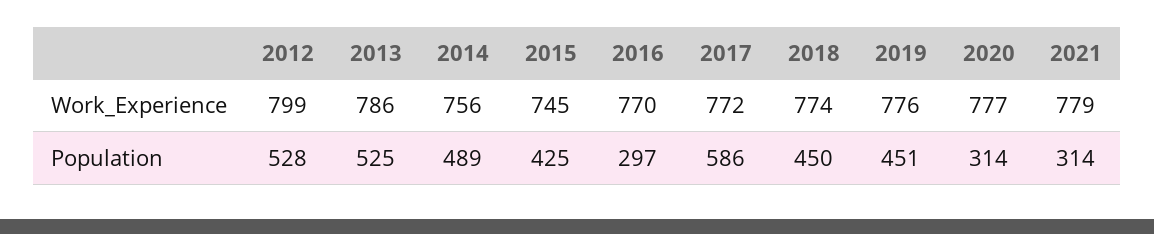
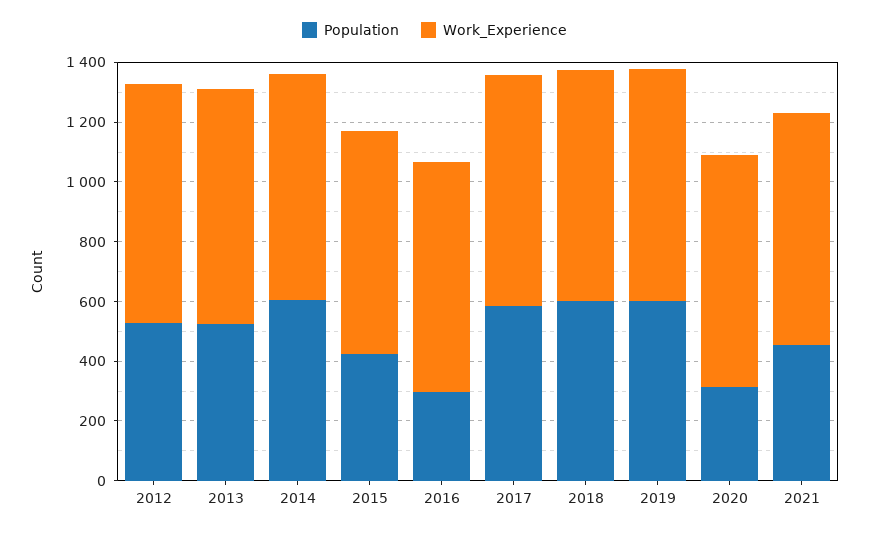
  {
    "Work_Experience": {
      "2012": 799,
      "2013": 786,
      "2014": 756,
      "2015": 745,
      "2016": 770,
      "2017": 772,
      "2018": 774,
      "2019": 776,
      "2020": 777,
      "2021": 779
    },
    "Population": {
      "2012": 528,
      "2013": 525,
-     "2014": 489,
+     "2014": 600,
      "2015": 425,
      "2016": 297,
      "2017": 586,
-     "2018": 450,
+     "2018": 600,
-     "2019": 451,
+     "2019": 600,
      "2020": 314,
-     "2021": 314
+     "2021": 450
    }
  }

